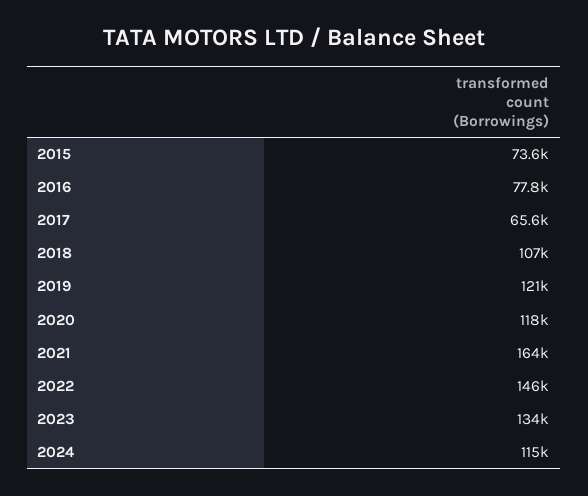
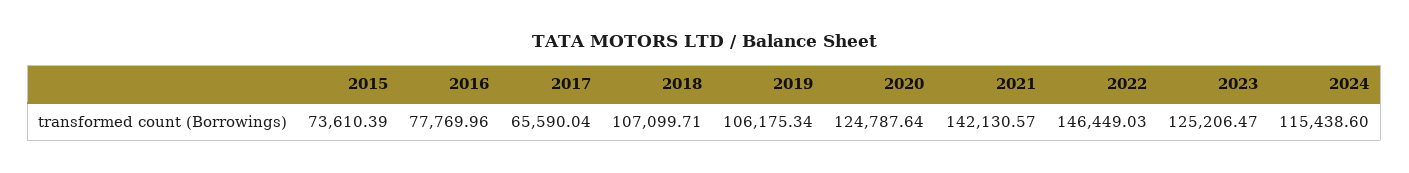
  {
    "2015": 73610.39,
    "2016": 77769.96,
    "2017": 65590.04,
    "2018": 107099.71,
-   "2019": 121000,
+   "2019": 106175.34,
-   "2020": 118000,
+   "2020": 124787.64,
-   "2021": 164000,
+   "2021": 142130.57,
    "2022": 146449.03,
-   "2023": 134000,
+   "2023": 125206.47,
    "2024": 115438.6
  }

